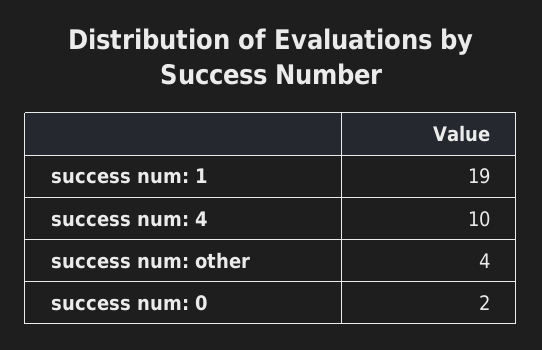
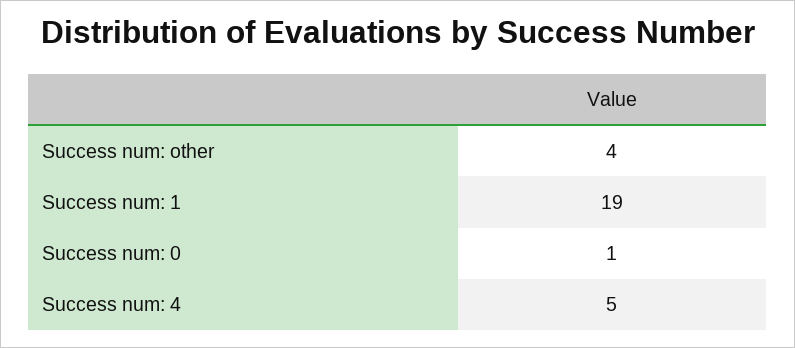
  {
    "success num: 1": 19,
-   "success num: 4": 10,
+   "success num: 4": 5,
    "success num: other": 4,
-   "success num: 0": 2
+   "success num: 0": 1
  }

